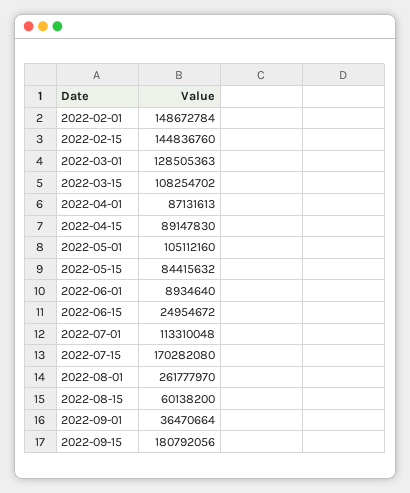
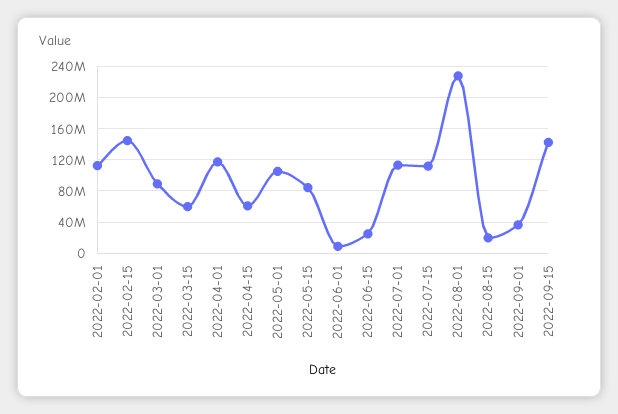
  {
-   "2022-02-01": 148672784,
+   "2022-02-01": 110000000,
    "2022-02-15": 144836760,
-   "2022-03-01": 128505363,
+   "2022-03-01": 90000000,
-   "2022-03-15": 108254702,
+   "2022-03-15": 60000000,
-   "2022-04-01": 87131613,
+   "2022-04-01": 120000000,
-   "2022-04-15": 89147830,
+   "2022-04-15": 60000000,
    "2022-05-01": 105112160,
    "2022-05-15": 84415632,
    "2022-06-01": 8934640,
    "2022-06-15": 24954672,
    "2022-07-01": 113310048,
-   "2022-07-15": 170282080,
+   "2022-07-15": 110000000,
-   "2022-08-01": 261777970,
+   "2022-08-01": 230000000,
-   "2022-08-15": 60138200,
+   "2022-08-15": 20000000,
    "2022-09-01": 36470664,
-   "2022-09-15": 180792056
+   "2022-09-15": 140000000
  }

